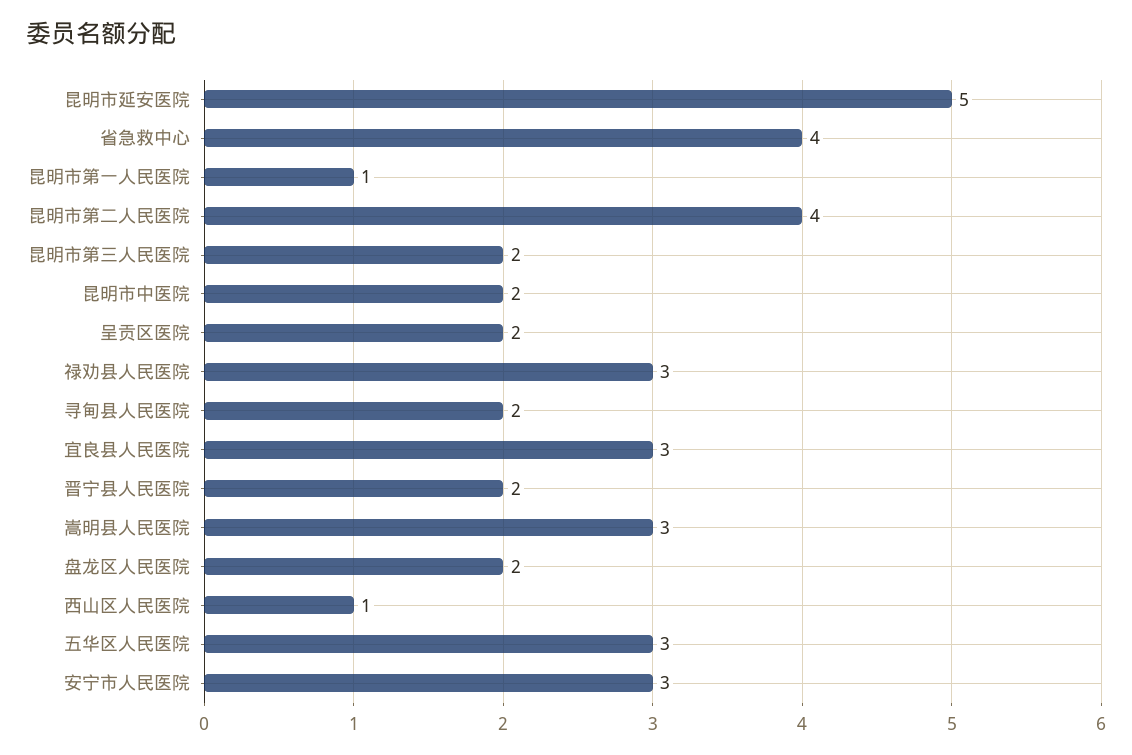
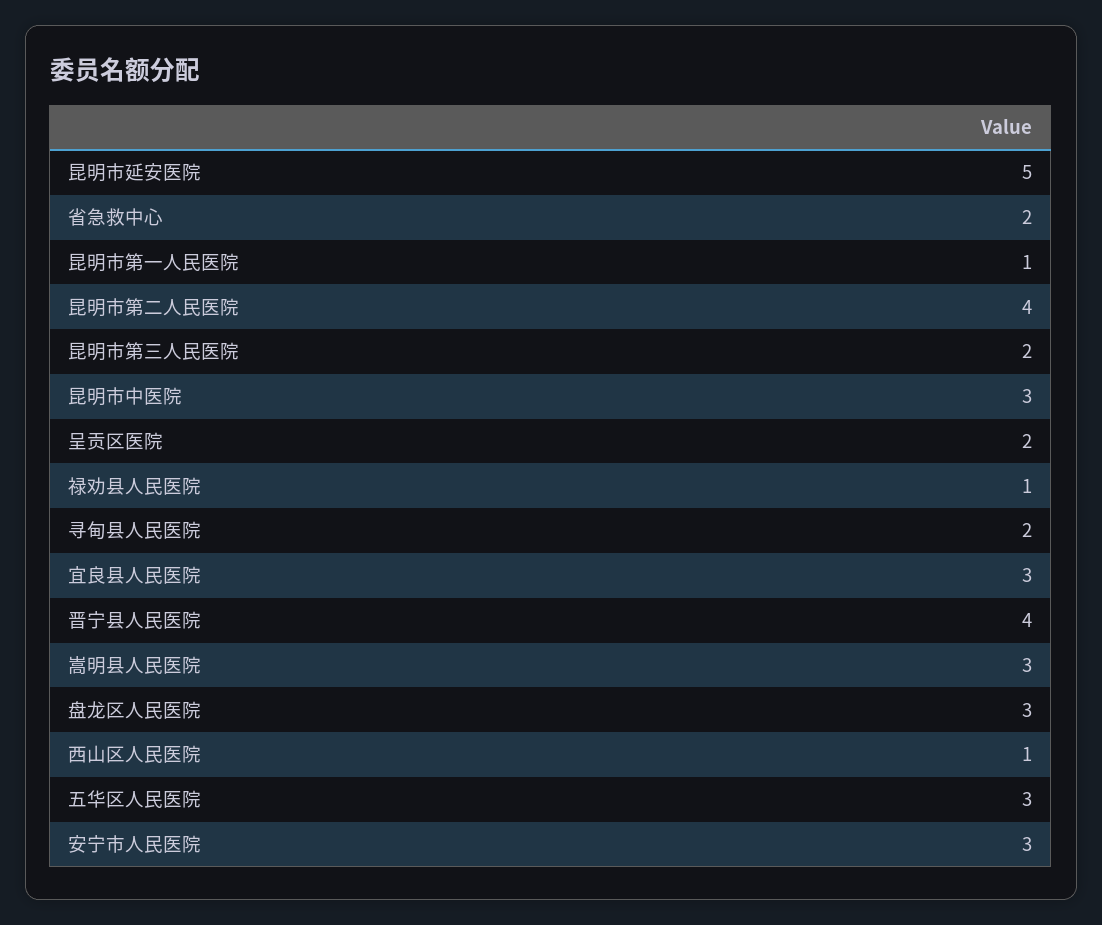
  {
    "昆明市延安医院": 5,
-   "省急救中心": 4,
+   "省急救中心": 2,
    "昆明市第一人民医院": 1,
    "昆明市第二人民医院": 4,
    "昆明市第三人民医院": 2,
-   "昆明市中医院": 2,
+   "昆明市中医院": 3,
    "呈贡区医院": 2,
-   "禄劝县人民医院": 3,
+   "禄劝县人民医院": 1,
    "寻甸县人民医院": 2,
    "宜良县人民医院": 3,
-   "晋宁县人民医院": 2,
+   "晋宁县人民医院": 4,
    "嵩明县人民医院": 3,
-   "盘龙区人民医院": 2,
+   "盘龙区人民医院": 3,
    "西山区人民医院": 1,
    "五华区人民医院": 3,
    "安宁市人民医院": 3
  }

